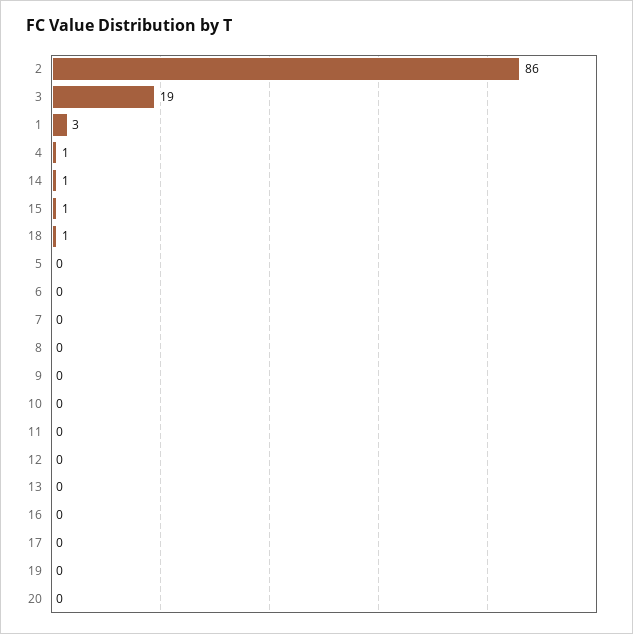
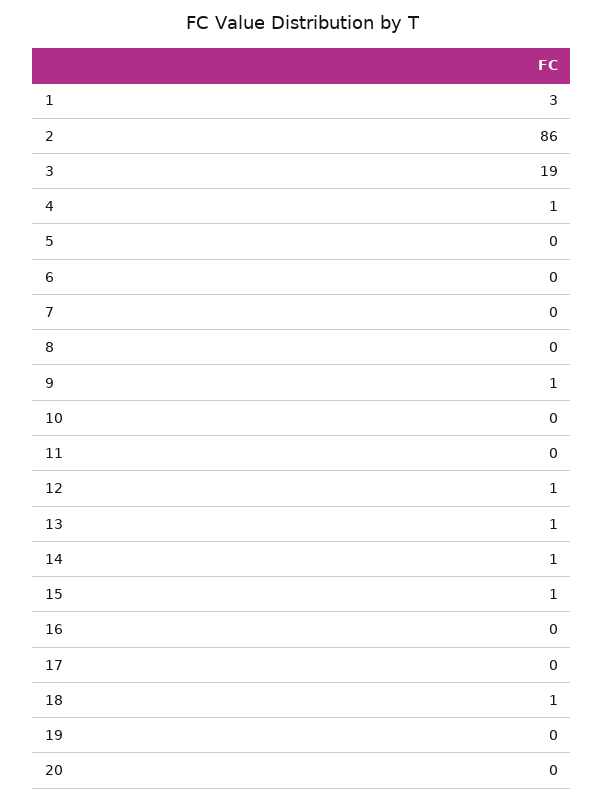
  {
    "2": 86,
    "3": 19,
    "1": 3,
    "4": 1,
    "14": 1,
    "15": 1,
    "18": 1,
    "5": 0,
    "6": 0,
    "7": 0,
    "8": 0,
-   "9": 0,
+   "9": 1,
    "10": 0,
    "11": 0,
-   "12": 0,
+   "12": 1,
-   "13": 0,
+   "13": 1,
    "16": 0,
    "17": 0,
    "19": 0,
    "20": 0
  }

